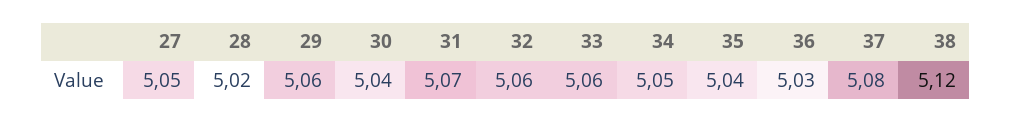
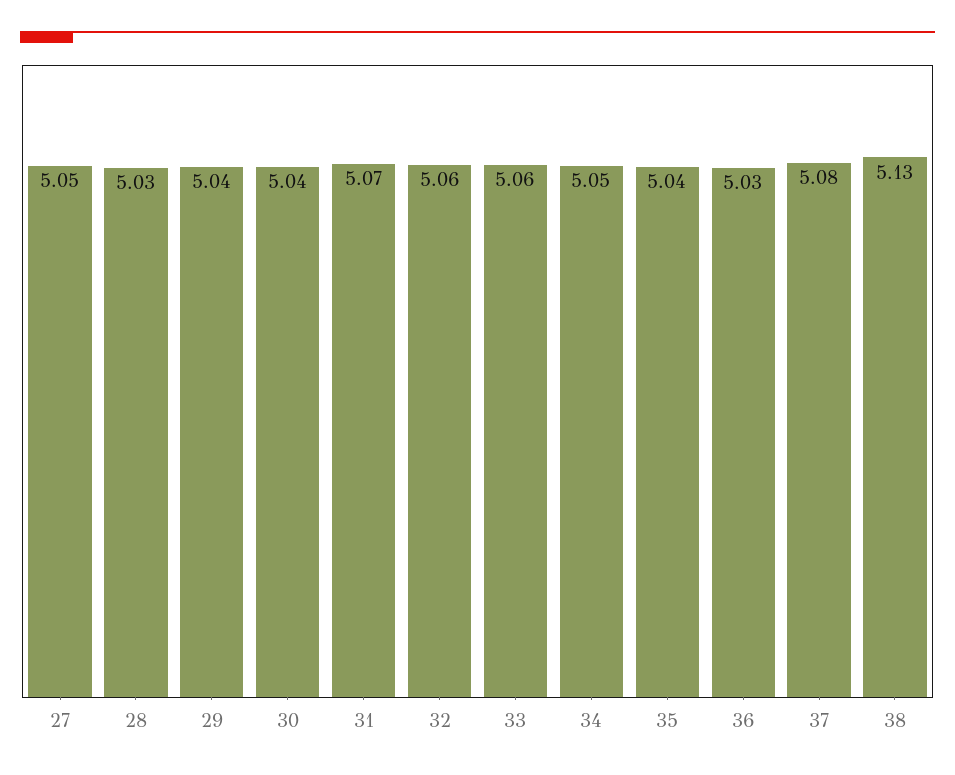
  {
    "27": 5.05,
-   "28": 5.02,
+   "28": 5.03,
-   "29": 5.06,
+   "29": 5.04,
    "30": 5.04,
    "31": 5.07,
    "32": 5.06,
    "33": 5.06,
    "34": 5.05,
    "35": 5.04,
    "36": 5.03,
    "37": 5.08,
-   "38": 5.12
+   "38": 5.13
  }

